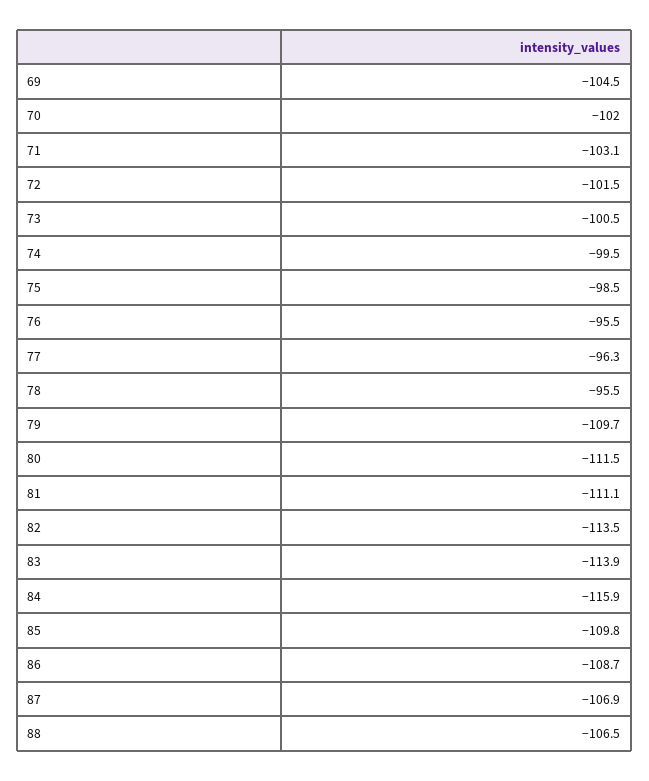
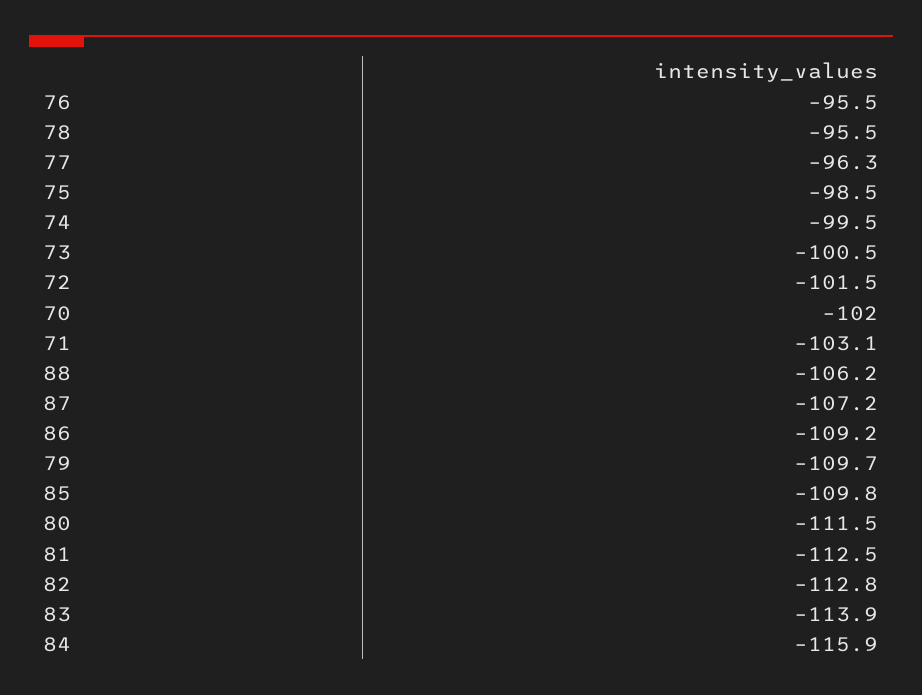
  {
-   "69": -104.5,
    "70": -102,
    "71": -103.1,
    "72": -101.5,
    "73": -100.5,
    "74": -99.5,
    "75": -98.5,
    "76": -95.5,
    "77": -96.3,
    "78": -95.5,
    "79": -109.7,
    "80": -111.5,
-   "81": -111.1,
+   "81": -112.5,
-   "82": -113.5,
+   "82": -112.8,
    "83": -113.9,
    "84": -115.9,
    "85": -109.8,
-   "86": -108.7,
+   "86": -109.2,
-   "87": -106.9,
+   "87": -107.2,
-   "88": -106.5
+   "88": -106.2
  }

